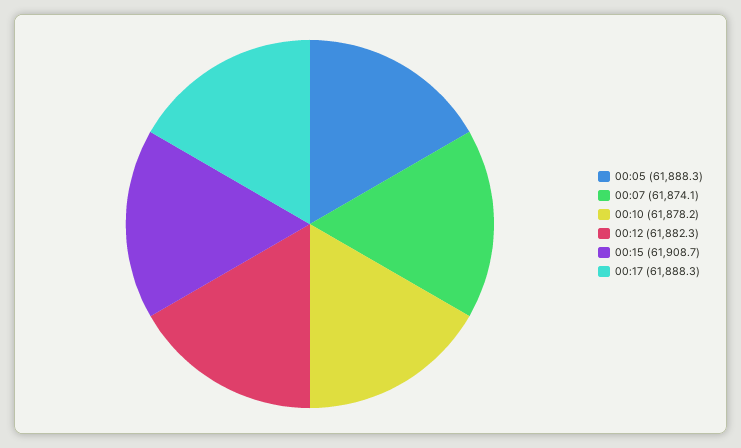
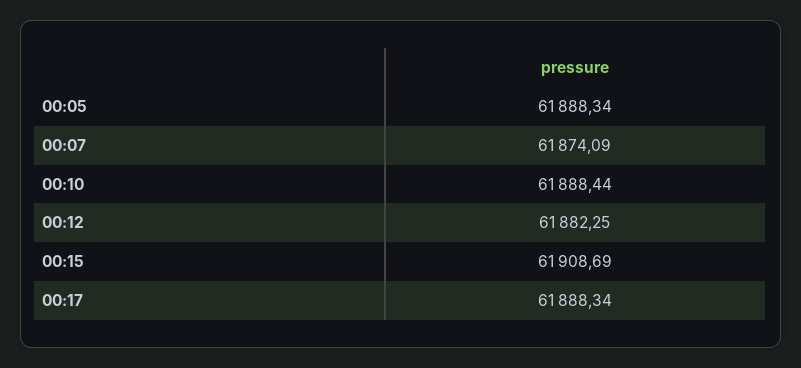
  {
    "00:05": 61888.34,
    "00:07": 61874.09,
-   "00:10": 61878.2,
+   "00:10": 61888.44,
    "00:12": 61882.25,
    "00:15": 61908.69,
    "00:17": 61888.34
  }

